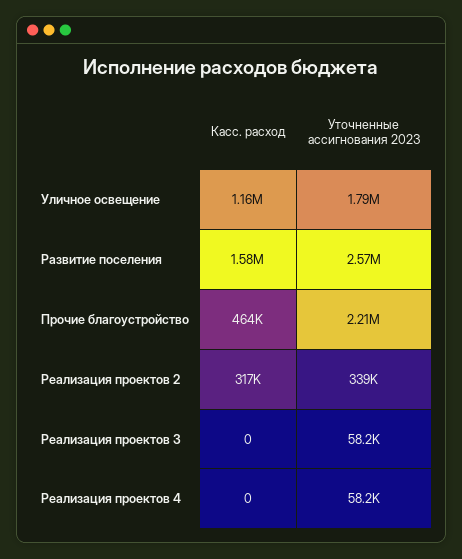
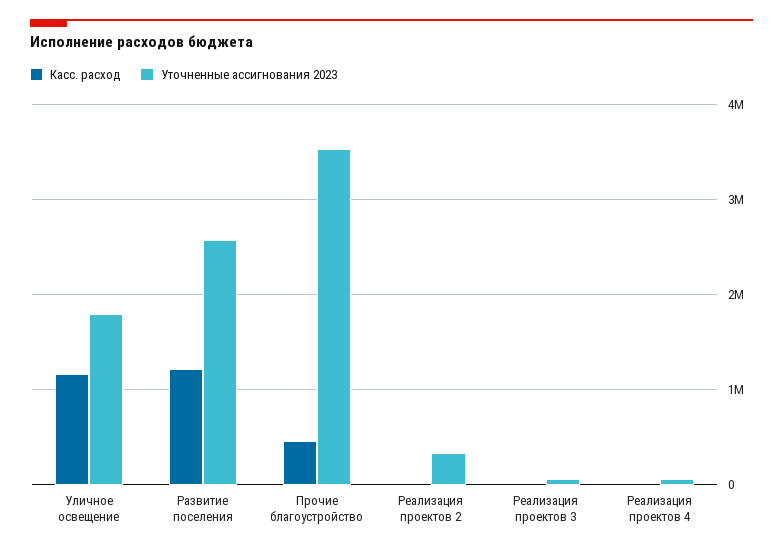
  {
    "Касс. расход": {
      "Уличное освещение": 1160000,
-     "Развитие поселения": 1580000,
+     "Развитие поселения": 1200000,
      "Прочие благоустройство": 464000,
-     "Реализация проектов 2": 317000,
+     "Реализация проектов 2": 0,
      "Реализация проектов 3": 0,
      "Реализация проектов 4": 0
    },
    "Уточненные ассигнования 2023": {
      "Уличное освещение": 1790000,
      "Развитие поселения": 2570000,
-     "Прочие благоустройство": 2210000,
+     "Прочие благоустройство": 3500000,
      "Реализация проектов 2": 339000,
      "Реализация проектов 3": 58200,
      "Реализация проектов 4": 58200
    }
  }

